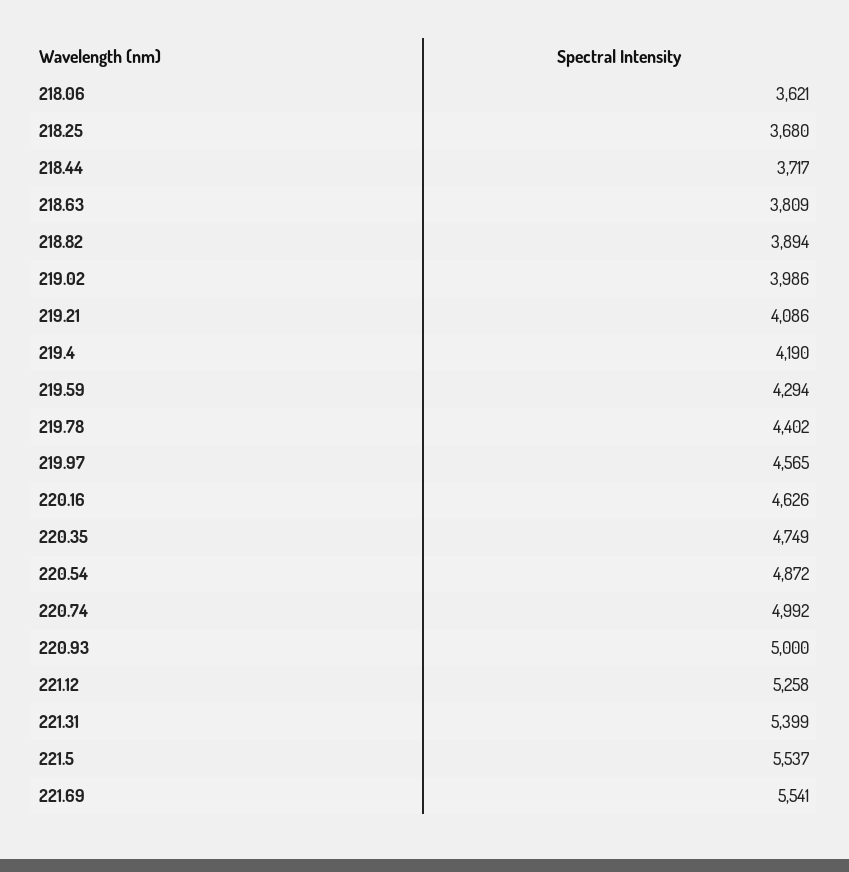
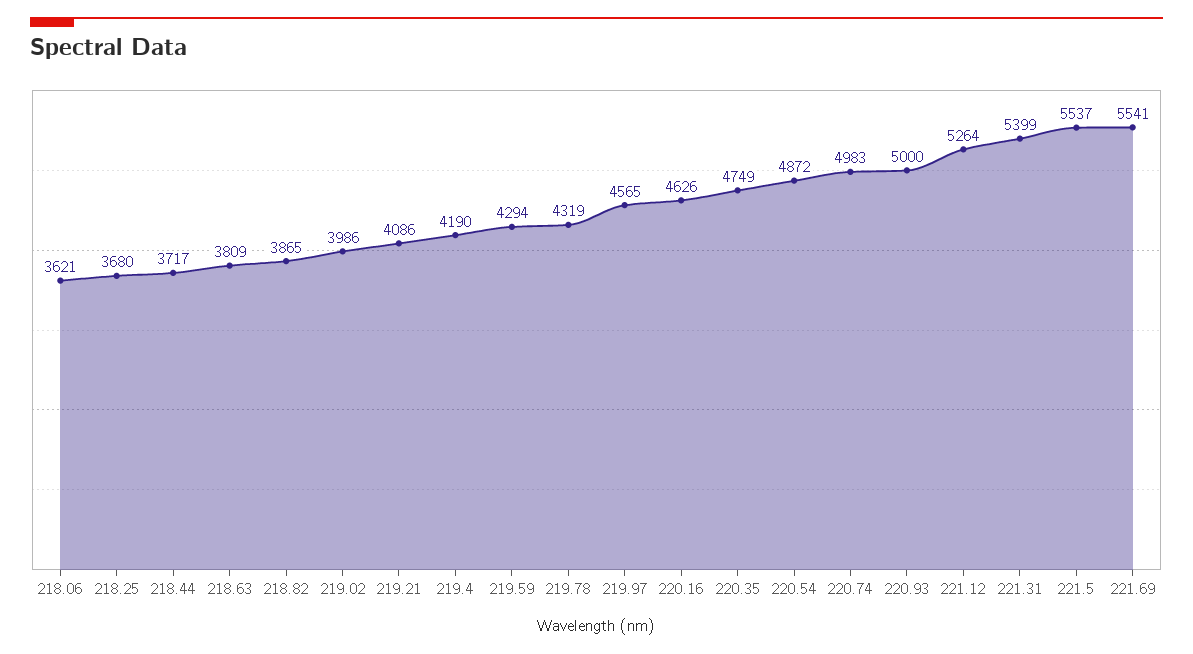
  {
    "218.06": 3621,
    "218.25": 3680,
    "218.44": 3717,
    "218.63": 3809,
-   "218.82": 3894,
+   "218.82": 3865,
    "219.02": 3986,
    "219.21": 4086,
    "219.4": 4190,
    "219.59": 4294,
-   "219.78": 4402,
+   "219.78": 4319,
    "219.97": 4565,
    "220.16": 4626,
    "220.35": 4749,
    "220.54": 4872,
-   "220.74": 4992,
+   "220.74": 4983,
    "220.93": 5000,
-   "221.12": 5258,
+   "221.12": 5264,
    "221.31": 5399,
    "221.5": 5537,
    "221.69": 5541
  }

